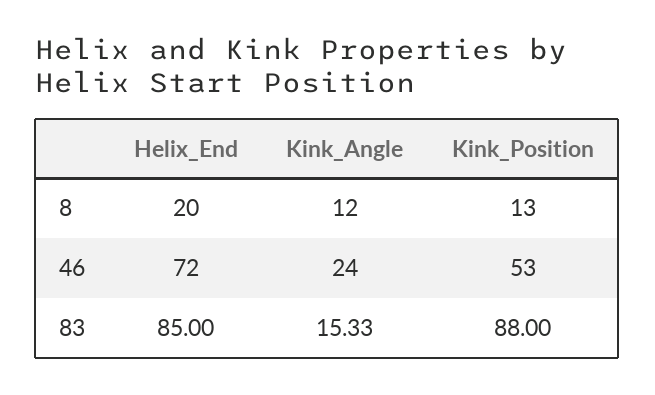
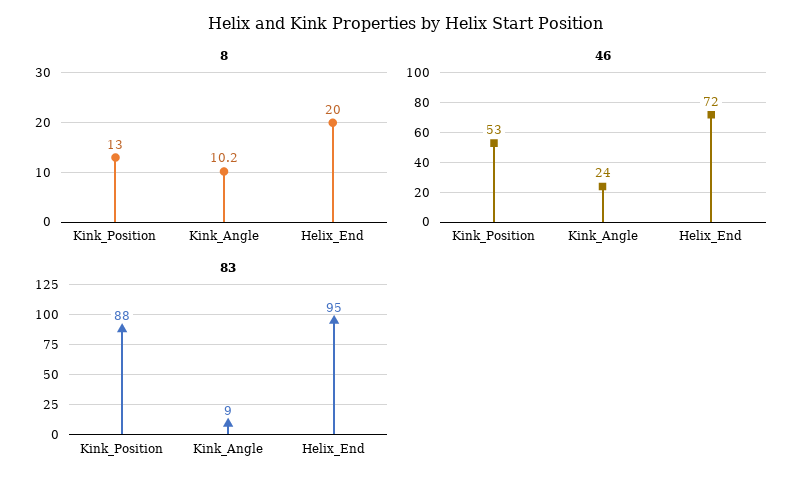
  {
    "8": {
      "Helix_End": 20,
-     "Kink_Angle": 12,
+     "Kink_Angle": 10.2,
      "Kink_Position": 13
    },
    "46": {
      "Helix_End": 72,
      "Kink_Angle": 24,
      "Kink_Position": 53
    },
    "83": {
-     "Helix_End": 85,
+     "Helix_End": 95,
-     "Kink_Angle": 15.33,
+     "Kink_Angle": 9,
      "Kink_Position": 88
    }
  }

